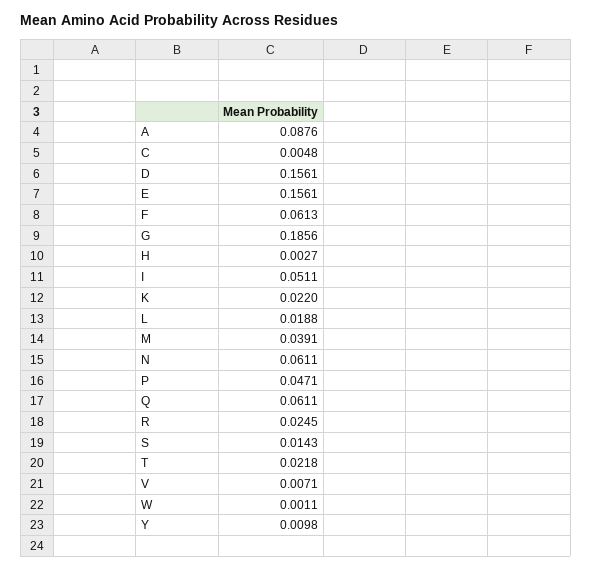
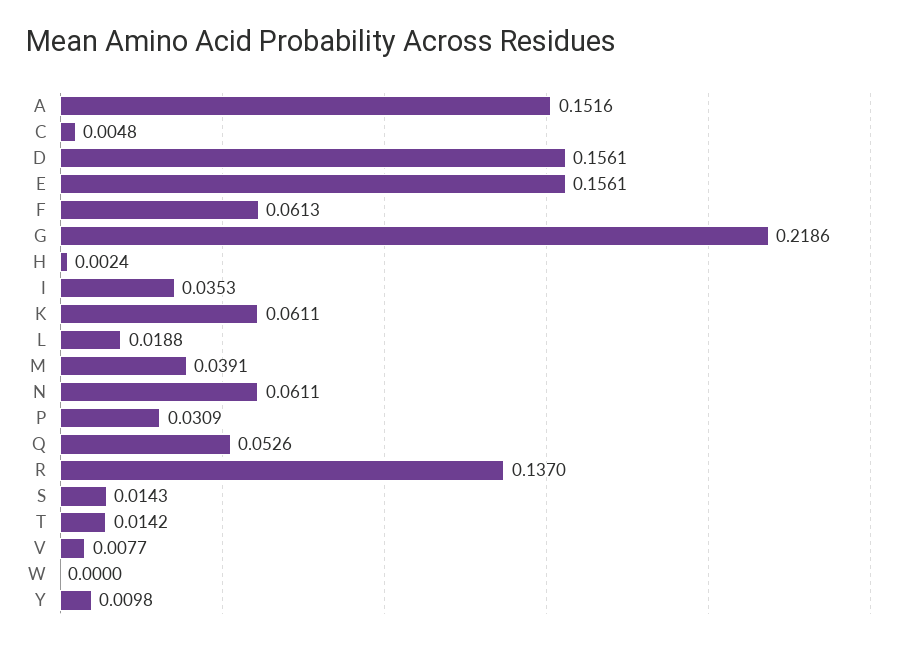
  {
-   "A": 0.0876,
+   "A": 0.1516,
    "C": 0.0048,
    "D": 0.1561,
    "E": 0.1561,
    "F": 0.0613,
-   "G": 0.1856,
+   "G": 0.2186,
-   "H": 0.0027,
+   "H": 0.0024,
-   "I": 0.0511,
+   "I": 0.0353,
-   "K": 0.022,
+   "K": 0.0611,
    "L": 0.0188,
    "M": 0.0391,
    "N": 0.0611,
-   "P": 0.0471,
+   "P": 0.0309,
-   "Q": 0.0611,
+   "Q": 0.0526,
-   "R": 0.0245,
+   "R": 0.137,
    "S": 0.0143,
-   "T": 0.0218,
+   "T": 0.0142,
-   "V": 0.0071,
+   "V": 0.0077,
-   "W": 0.0011,
+   "W": 0,
    "Y": 0.0098
  }

